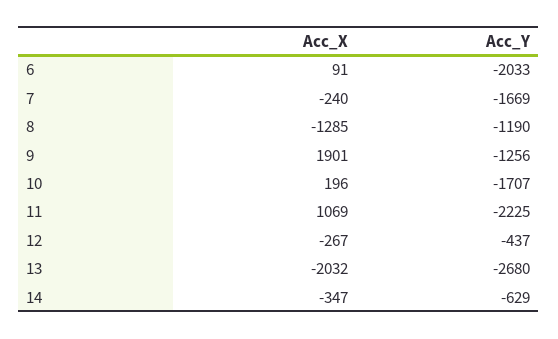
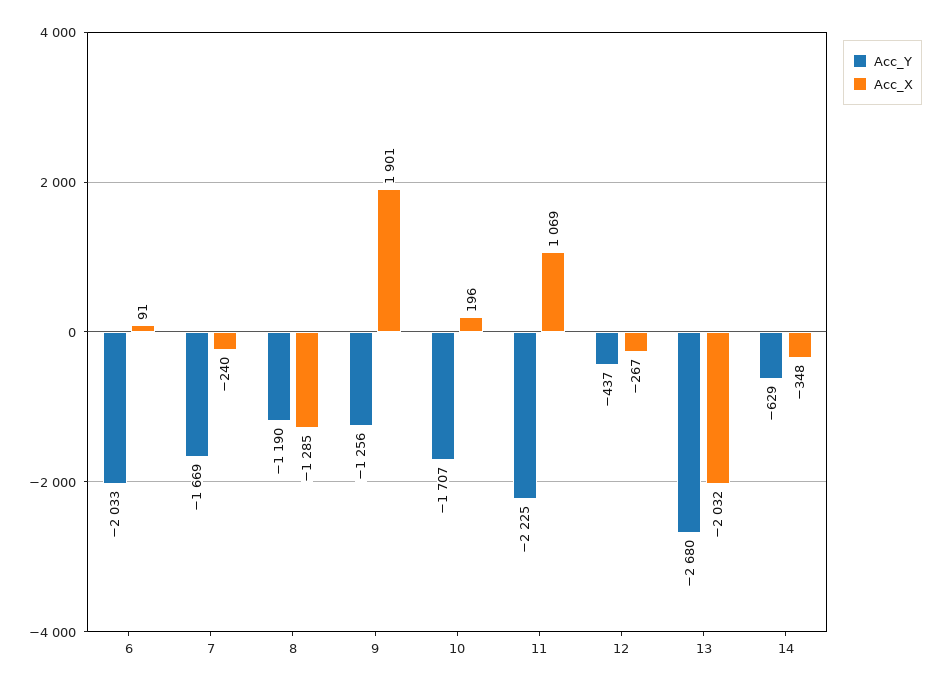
  {
    "Acc_X": {
      "6": 91,
      "7": -240,
      "8": -1285,
      "9": 1901,
      "10": 196,
      "11": 1069,
      "12": -267,
      "13": -2032,
-     "14": -347
+     "14": -348
    },
    "Acc_Y": {
      "6": -2033,
      "7": -1669,
      "8": -1190,
      "9": -1256,
      "10": -1707,
      "11": -2225,
      "12": -437,
      "13": -2680,
      "14": -629
    }
  }

